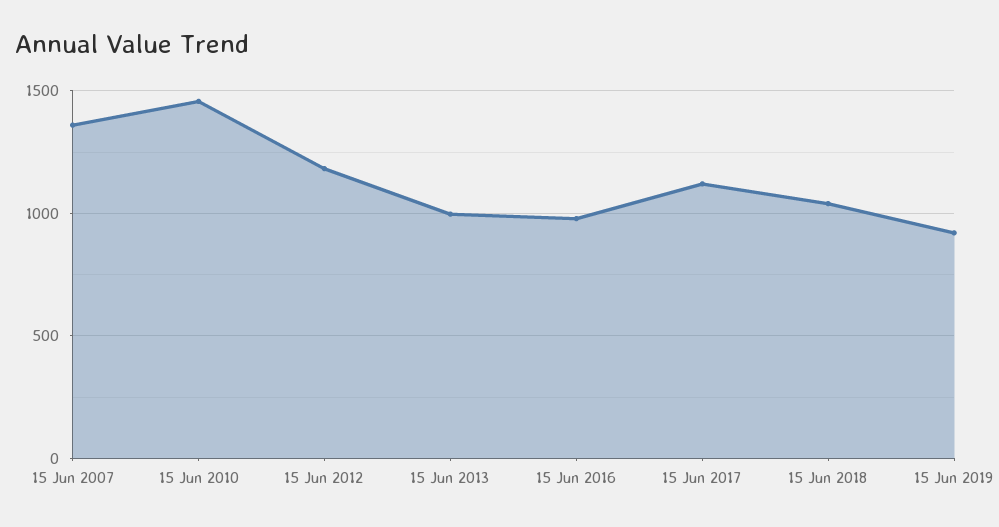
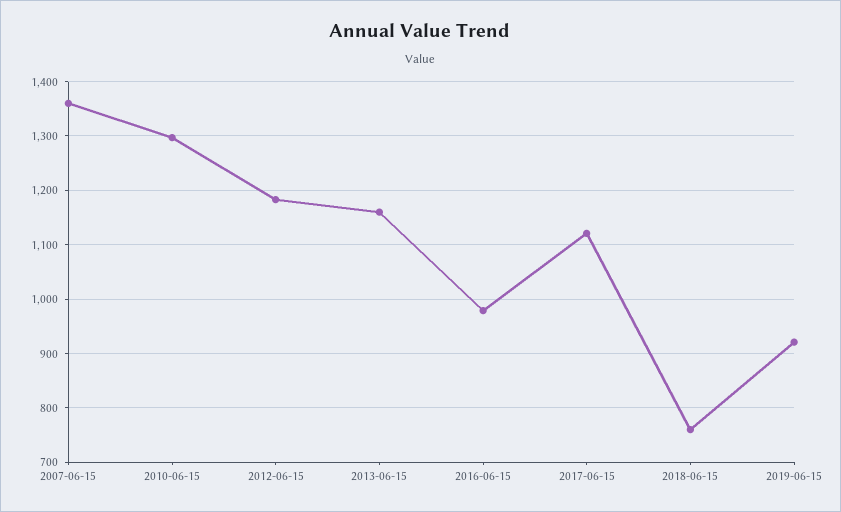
  {
    "15 Jun 2007": 1360,
-   "15 Jun 2010": 1450,
+   "15 Jun 2010": 1300,
    "15 Jun 2012": 1180,
-   "15 Jun 2013": 1000,
+   "15 Jun 2013": 1160,
    "15 Jun 2016": 980,
    "15 Jun 2017": 1120,
-   "15 Jun 2018": 1050,
+   "15 Jun 2018": 760,
    "15 Jun 2019": 920
  }

